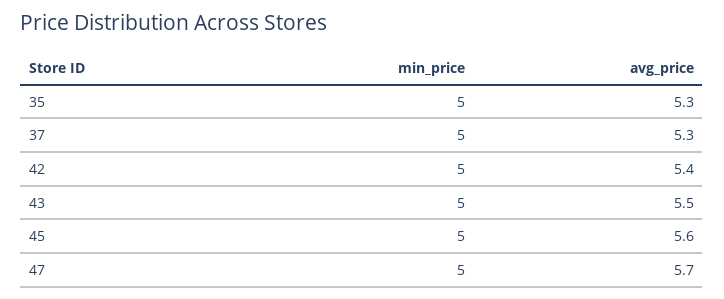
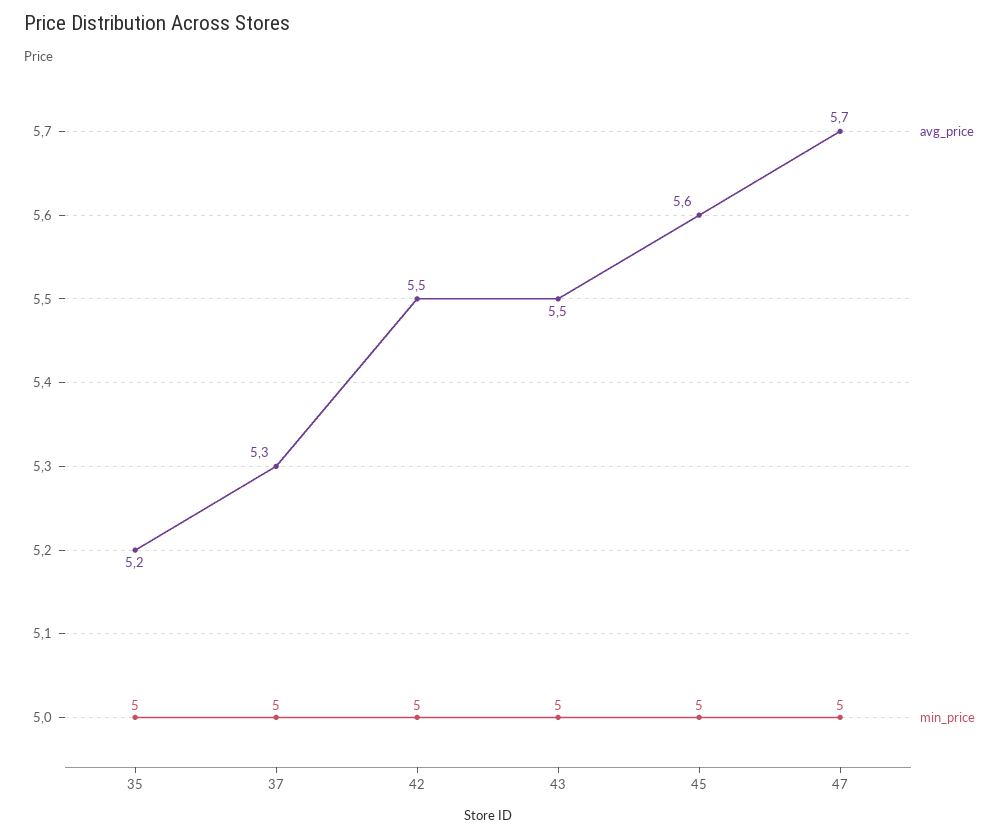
  {
    "min_price": {
      "35": 5,
      "37": 5,
      "42": 5,
      "43": 5,
      "45": 5,
      "47": 5
    },
    "avg_price": {
-     "35": 5.3,
+     "35": 5.2,
      "37": 5.3,
-     "42": 5.4,
+     "42": 5.5,
      "43": 5.5,
      "45": 5.6,
      "47": 5.7
    }
  }

